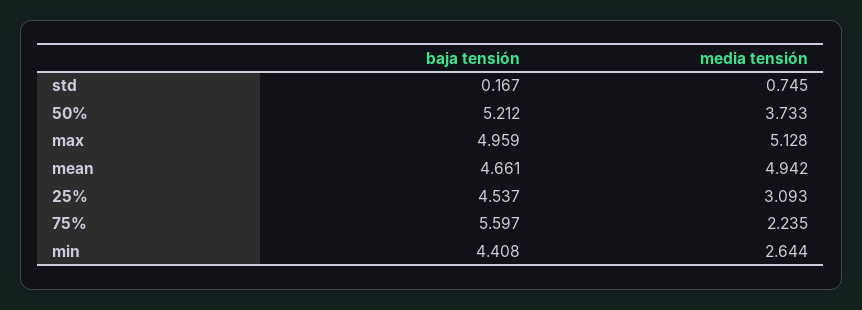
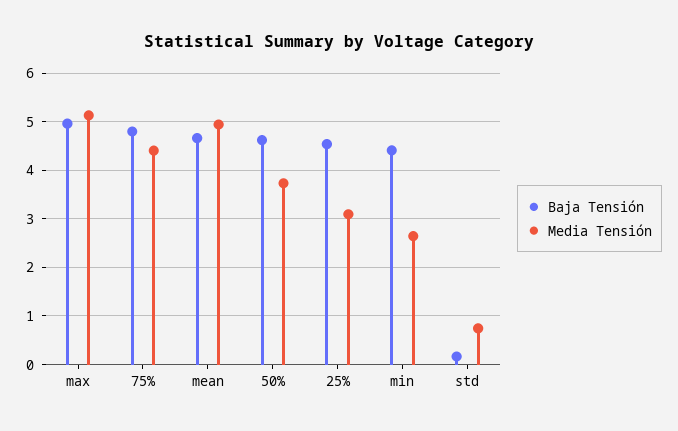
  {
    "baja tensión": {
      "std": 0.167,
-     "50%": 5.212,
+     "50%": 4.6,
      "max": 4.959,
      "mean": 4.661,
      "25%": 4.537,
-     "75%": 5.597,
+     "75%": 4.8,
      "min": 4.408
    },
    "media tensión": {
      "std": 0.745,
      "50%": 3.733,
      "max": 5.128,
      "mean": 4.942,
      "25%": 3.093,
-     "75%": 2.235,
+     "75%": 4.4,
      "min": 2.644
    }
  }

